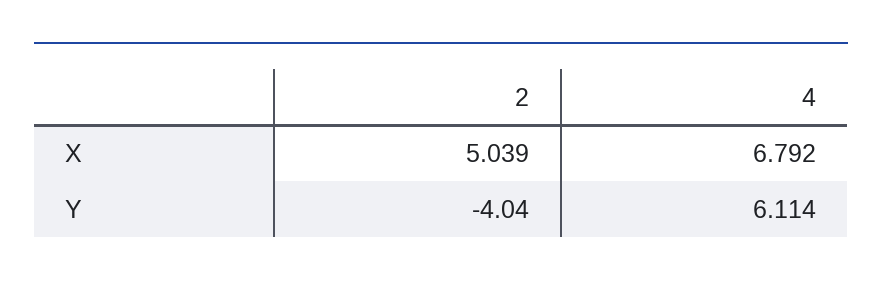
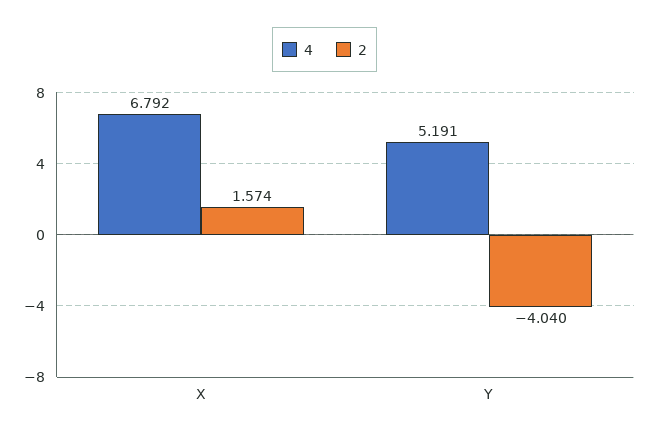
  {
    "2": {
-     "X": 5.039,
+     "X": 1.574,
      "Y": -4.04
    },
    "4": {
      "X": 6.792,
-     "Y": 6.114
+     "Y": 5.191
    }
  }

